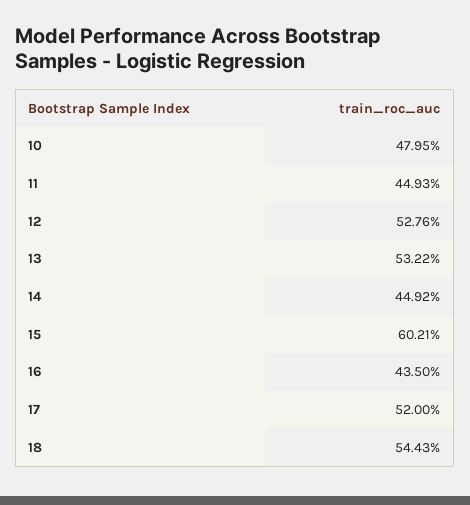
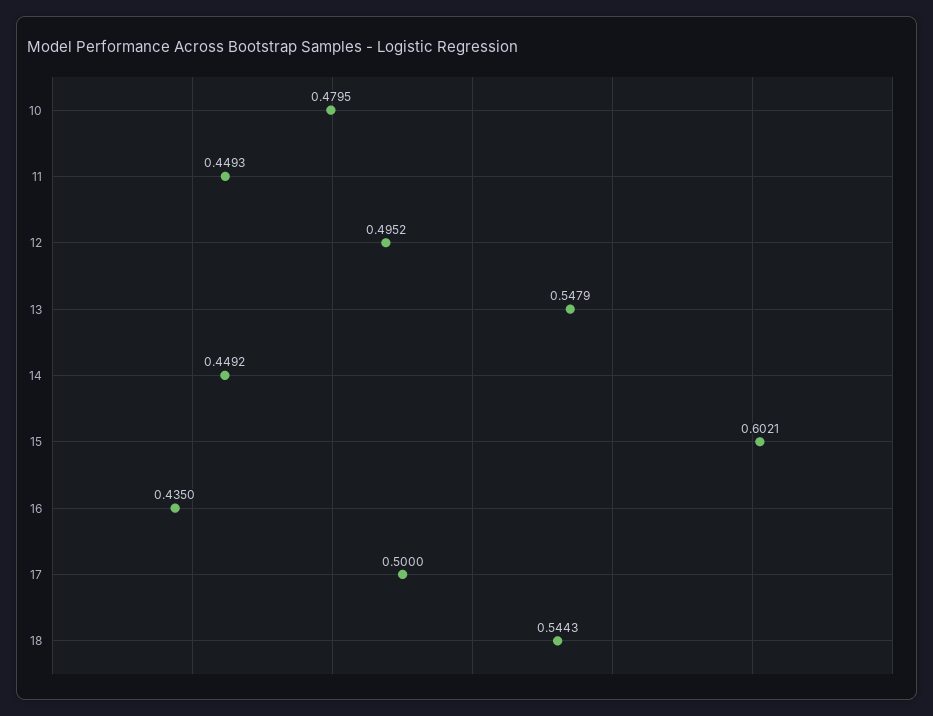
  {
    "10": 0.4795,
    "11": 0.4493,
-   "12": 0.5276,
+   "12": 0.4952,
-   "13": 0.5322,
+   "13": 0.5479,
    "14": 0.4492,
    "15": 0.6021,
    "16": 0.435,
-   "17": 0.52,
+   "17": 0.5,
    "18": 0.5443
  }

